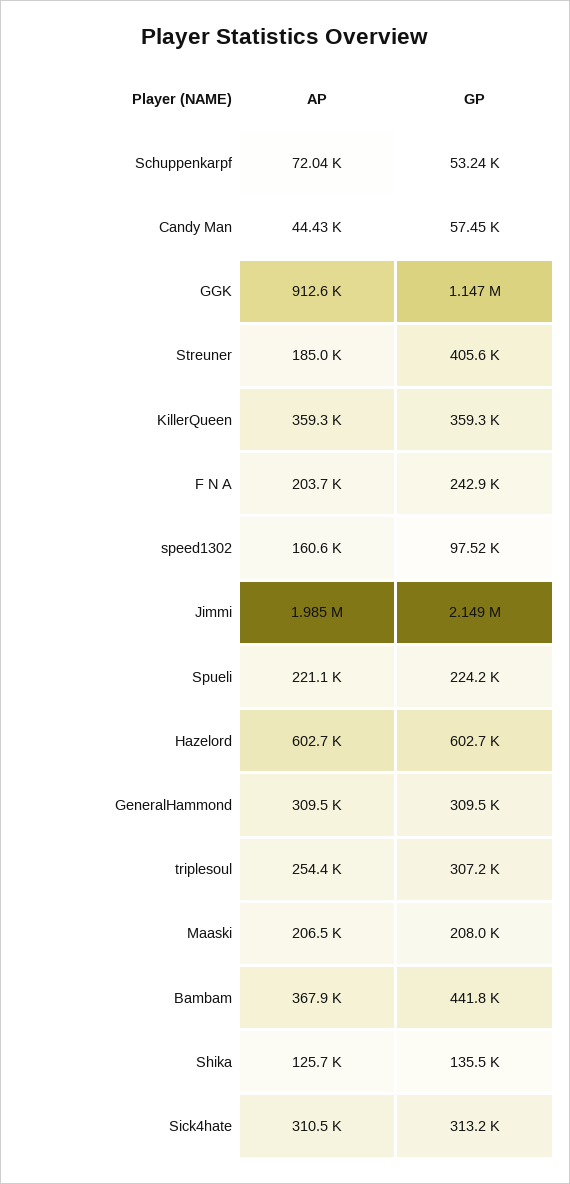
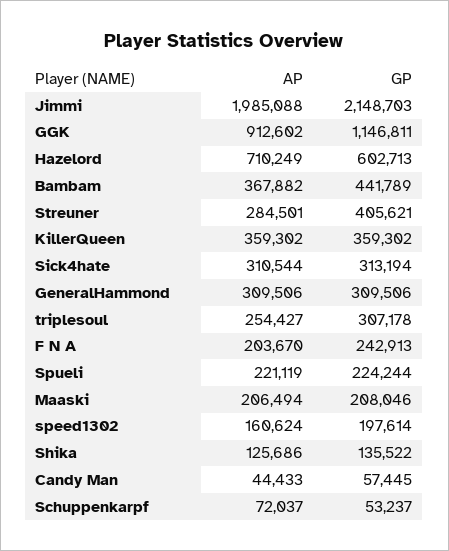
  {
    "AP": {
      "Schuppenkarpf": 72037,
      "Candy Man": 44433,
      "GGK": 912602,
-     "Streuner": 185000,
+     "Streuner": 284501,
      "KillerQueen": 359302,
      "F N A": 203670,
      "speed1302": 160624,
      "Jimmi": 1985088,
      "Spueli": 221119,
-     "Hazelord": 602700,
+     "Hazelord": 710249,
      "GeneralHammond": 309506,
      "triplesoul": 254427,
      "Maaski": 206494,
      "Bambam": 367882,
      "Shika": 125686,
      "Sick4hate": 310544
    },
    "GP": {
      "Schuppenkarpf": 53237,
      "Candy Man": 57445,
      "GGK": 1146811,
      "Streuner": 405621,
      "KillerQueen": 359302,
      "F N A": 242913,
-     "speed1302": 97520,
+     "speed1302": 197614,
      "Jimmi": 2148703,
      "Spueli": 224244,
      "Hazelord": 602713,
      "GeneralHammond": 309506,
      "triplesoul": 307178,
      "Maaski": 208046,
      "Bambam": 441789,
      "Shika": 135522,
      "Sick4hate": 313194
    }
  }

